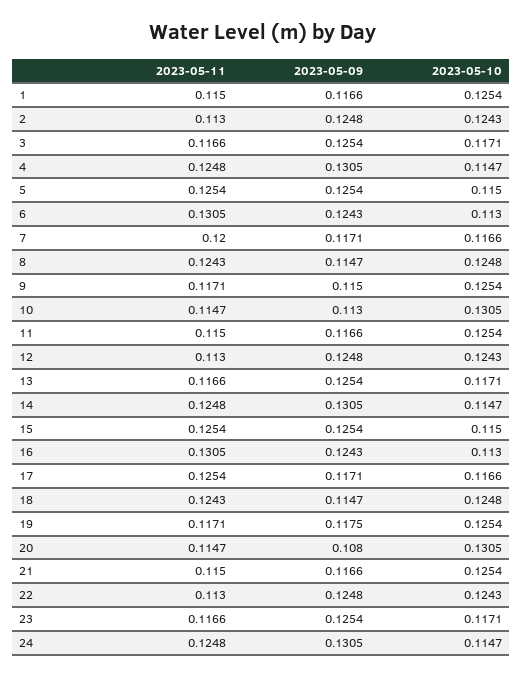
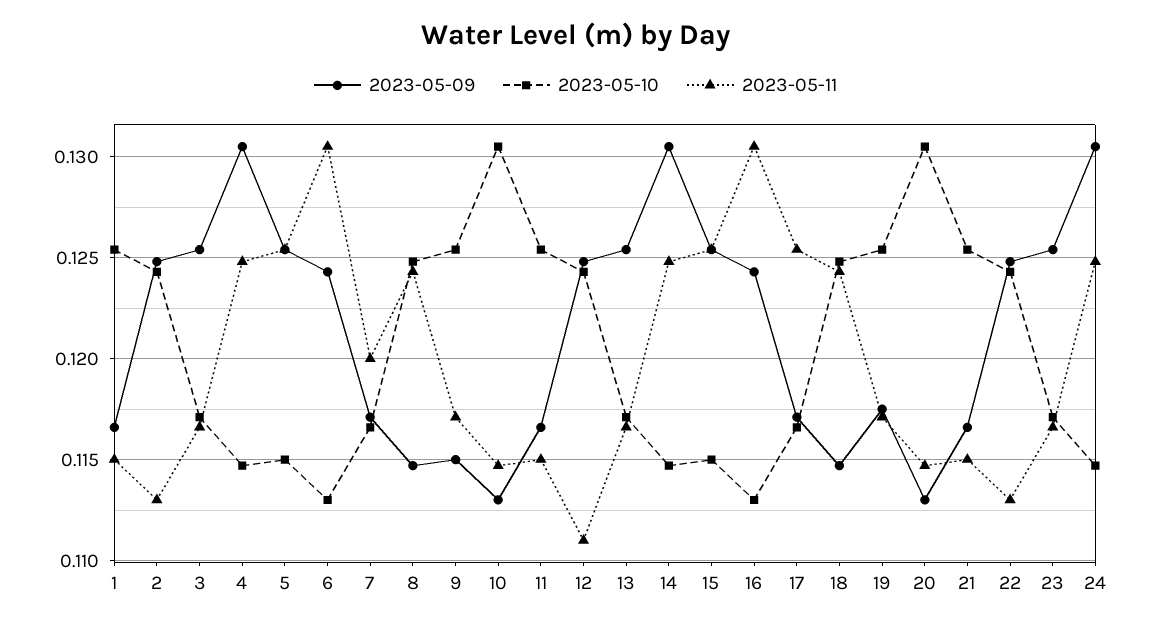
  {
    "2023-05-11": {
      "1": 0.115,
      "2": 0.113,
      "3": 0.1166,
      "4": 0.1248,
      "5": 0.1254,
      "6": 0.1305,
      "7": 0.12,
      "8": 0.1243,
      "9": 0.1171,
      "10": 0.1147,
      "11": 0.115,
-     "12": 0.113,
+     "12": 0.111,
      "13": 0.1166,
      "14": 0.1248,
      "15": 0.1254,
      "16": 0.1305,
      "17": 0.1254,
      "18": 0.1243,
      "19": 0.1171,
      "20": 0.1147,
      "21": 0.115,
      "22": 0.113,
      "23": 0.1166,
      "24": 0.1248
    },
    "2023-05-09": {
      "1": 0.1166,
      "2": 0.1248,
      "3": 0.1254,
      "4": 0.1305,
      "5": 0.1254,
      "6": 0.1243,
      "7": 0.1171,
      "8": 0.1147,
      "9": 0.115,
      "10": 0.113,
      "11": 0.1166,
      "12": 0.1248,
      "13": 0.1254,
      "14": 0.1305,
      "15": 0.1254,
      "16": 0.1243,
      "17": 0.1171,
      "18": 0.1147,
      "19": 0.1175,
-     "20": 0.108,
+     "20": 0.113,
      "21": 0.1166,
      "22": 0.1248,
      "23": 0.1254,
      "24": 0.1305
    },
    "2023-05-10": {
      "1": 0.1254,
      "2": 0.1243,
      "3": 0.1171,
      "4": 0.1147,
      "5": 0.115,
      "6": 0.113,
      "7": 0.1166,
      "8": 0.1248,
      "9": 0.1254,
      "10": 0.1305,
      "11": 0.1254,
      "12": 0.1243,
      "13": 0.1171,
      "14": 0.1147,
      "15": 0.115,
      "16": 0.113,
      "17": 0.1166,
      "18": 0.1248,
      "19": 0.1254,
      "20": 0.1305,
      "21": 0.1254,
      "22": 0.1243,
      "23": 0.1171,
      "24": 0.1147
    }
  }

